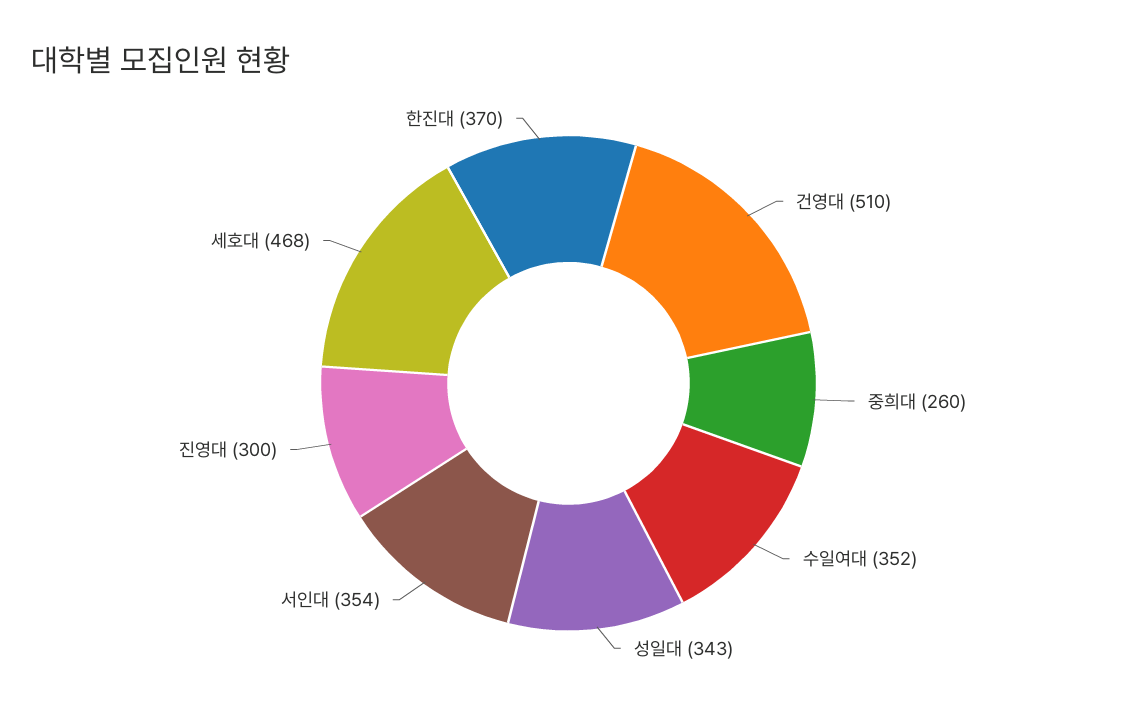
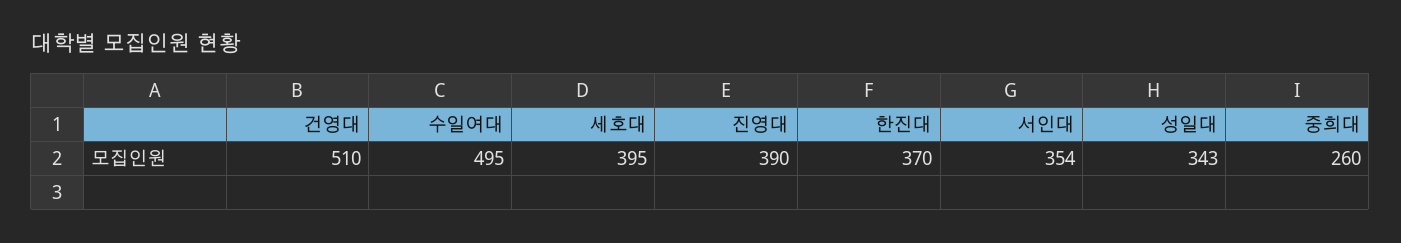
  {
    "건영대": 510,
    "중희대": 260,
-   "수일여대": 352,
+   "수일여대": 495,
    "성일대": 343,
    "서인대": 354,
-   "진영대": 300,
+   "진영대": 390,
-   "세호대": 468,
+   "세호대": 395,
    "한진대": 370
  }

